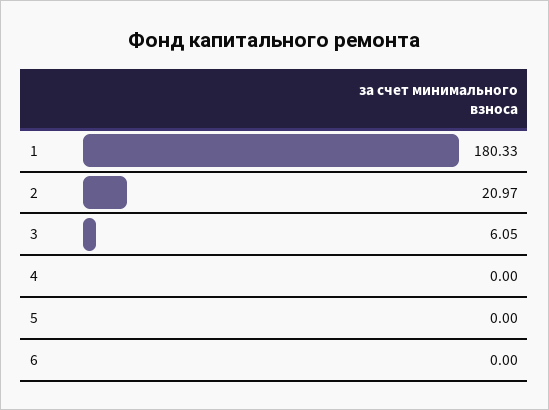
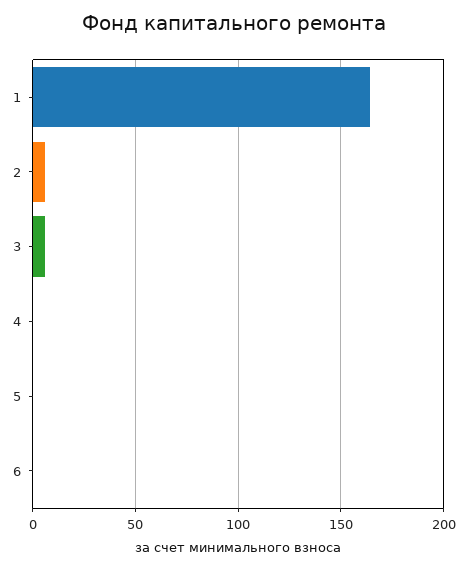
  {
-   "1": 180.33,
+   "1": 165,
-   "2": 20.97,
+   "2": 5,
    "3": 6.05,
    "4": 0,
    "5": 0,
    "6": 0
  }

